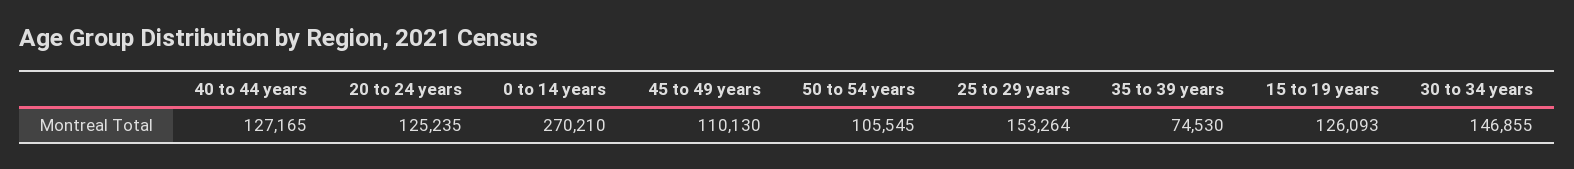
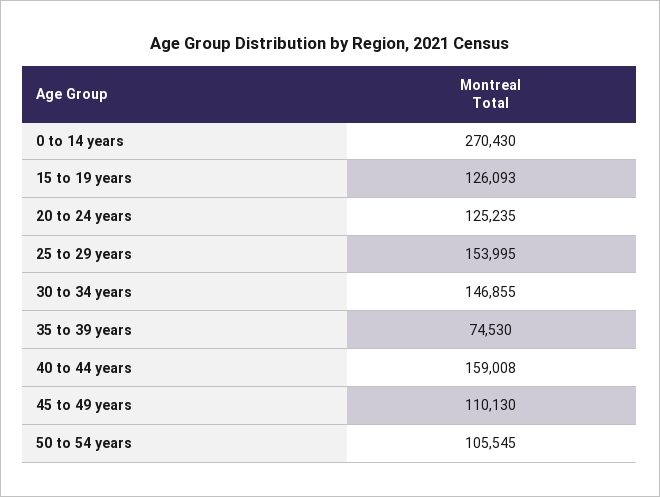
  {
-   "40 to 44 years": 127165,
+   "40 to 44 years": 159008,
    "20 to 24 years": 125235,
-   "0 to 14 years": 270210,
+   "0 to 14 years": 270430,
    "45 to 49 years": 110130,
    "50 to 54 years": 105545,
-   "25 to 29 years": 153264,
+   "25 to 29 years": 153995,
    "35 to 39 years": 74530,
    "15 to 19 years": 126093,
    "30 to 34 years": 146855
  }

